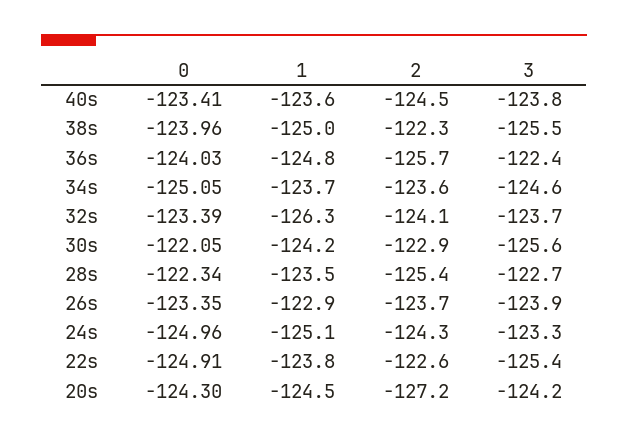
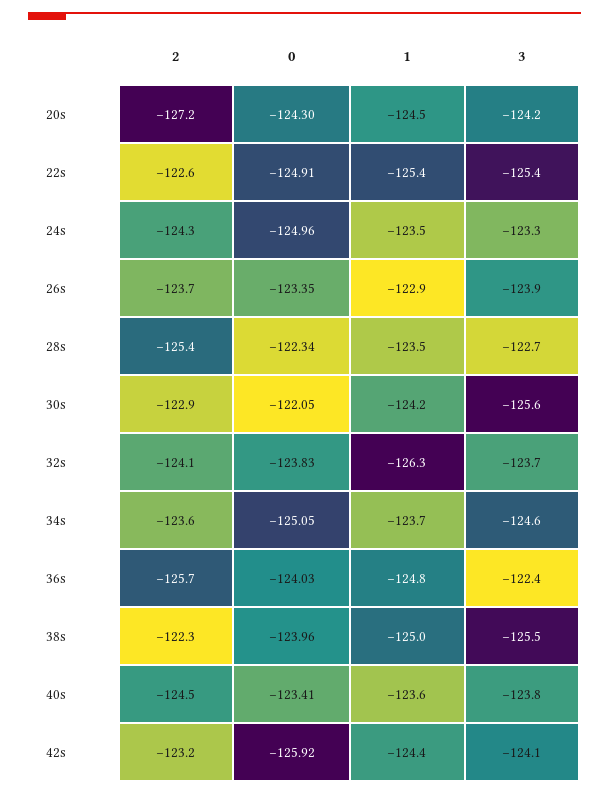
  {
    "0": {
      "40s": -123.41,
      "38s": -123.96,
      "36s": -124.03,
      "34s": -125.05,
-     "32s": -123.39,
+     "32s": -123.83,
      "30s": -122.05,
      "28s": -122.34,
      "26s": -123.35,
      "24s": -124.96,
      "22s": -124.91,
-     "20s": -124.3
+     "20s": -124.3,
+     "42s": -125.92
    },
    "1": {
      "40s": -123.6,
      "38s": -125,
      "36s": -124.8,
      "34s": -123.7,
      "32s": -126.3,
      "30s": -124.2,
      "28s": -123.5,
      "26s": -122.9,
-     "24s": -125.1,
+     "24s": -123.5,
-     "22s": -123.8,
+     "22s": -125.4,
-     "20s": -124.5
+     "20s": -124.5,
+     "42s": -124.4
    },
    "2": {
      "40s": -124.5,
      "38s": -122.3,
      "36s": -125.7,
      "34s": -123.6,
      "32s": -124.1,
      "30s": -122.9,
      "28s": -125.4,
      "26s": -123.7,
      "24s": -124.3,
      "22s": -122.6,
-     "20s": -127.2
+     "20s": -127.2,
+     "42s": -123.2
    },
    "3": {
      "40s": -123.8,
      "38s": -125.5,
      "36s": -122.4,
      "34s": -124.6,
      "32s": -123.7,
      "30s": -125.6,
      "28s": -122.7,
      "26s": -123.9,
      "24s": -123.3,
      "22s": -125.4,
-     "20s": -124.2
+     "20s": -124.2,
+     "42s": -124.1
    }
  }

